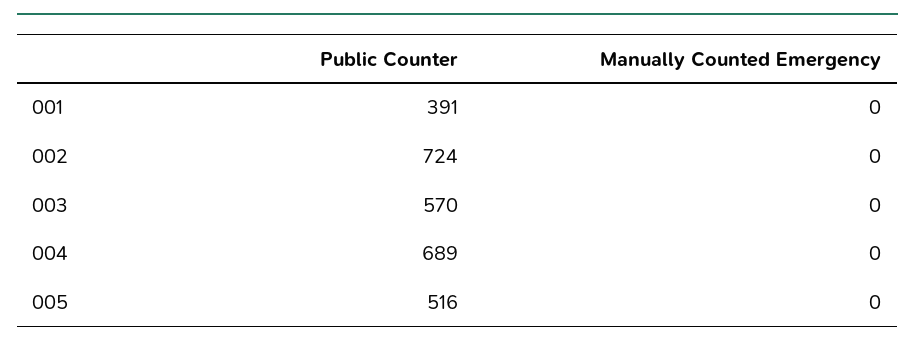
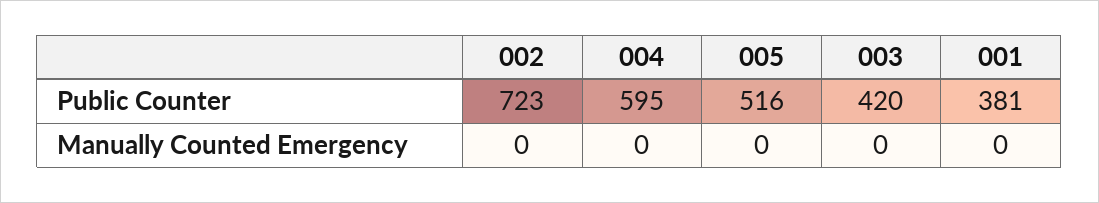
  {
    "Public Counter": {
-     "001": 391,
+     "001": 381,
-     "002": 724,
+     "002": 723,
-     "003": 570,
+     "003": 420,
-     "004": 689,
+     "004": 595,
      "005": 516
    },
    "Manually Counted Emergency": {
      "001": 0,
      "002": 0,
      "003": 0,
      "004": 0,
      "005": 0
    }
  }

